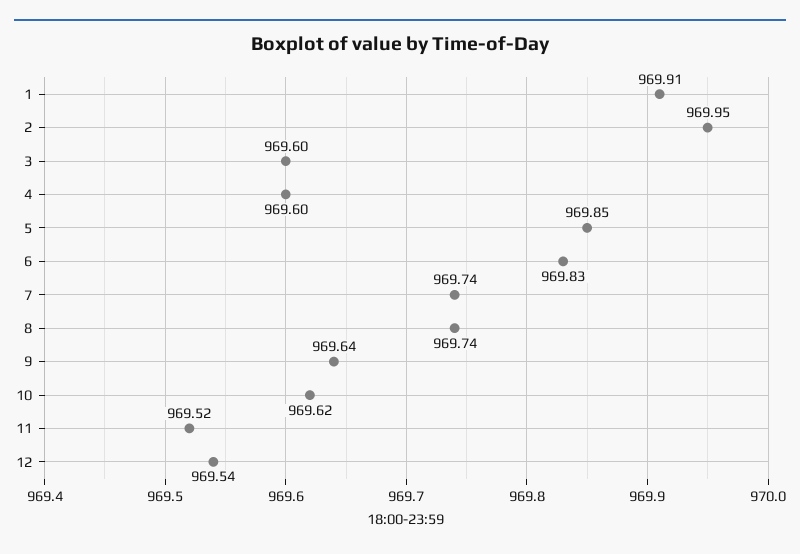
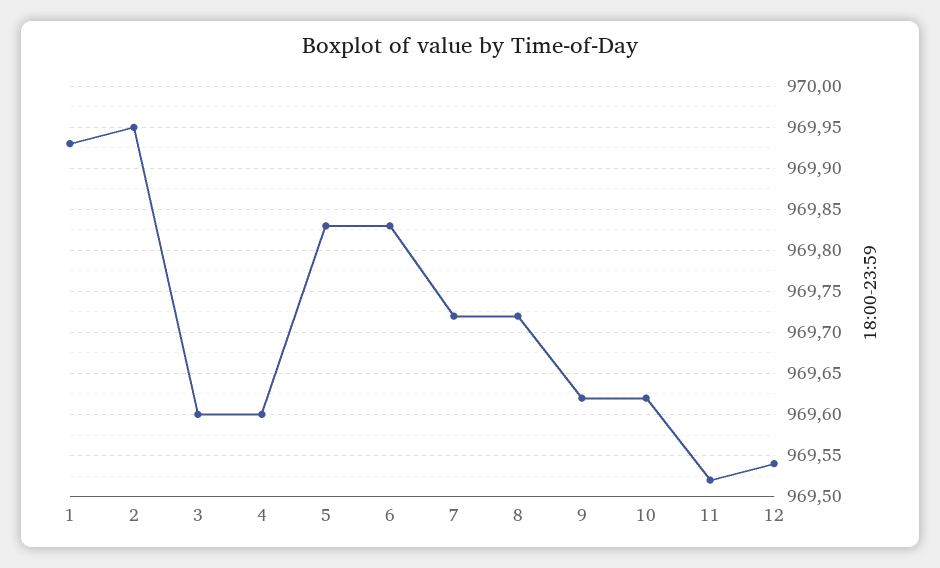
  {
-   "1": 969.91,
+   "1": 969.93,
    "2": 969.95,
    "3": 969.6,
    "4": 969.6,
-   "5": 969.85,
+   "5": 969.83,
    "6": 969.83,
-   "7": 969.74,
+   "7": 969.72,
-   "8": 969.74,
+   "8": 969.72,
-   "9": 969.64,
+   "9": 969.62,
    "10": 969.62,
    "11": 969.52,
    "12": 969.54
  }

